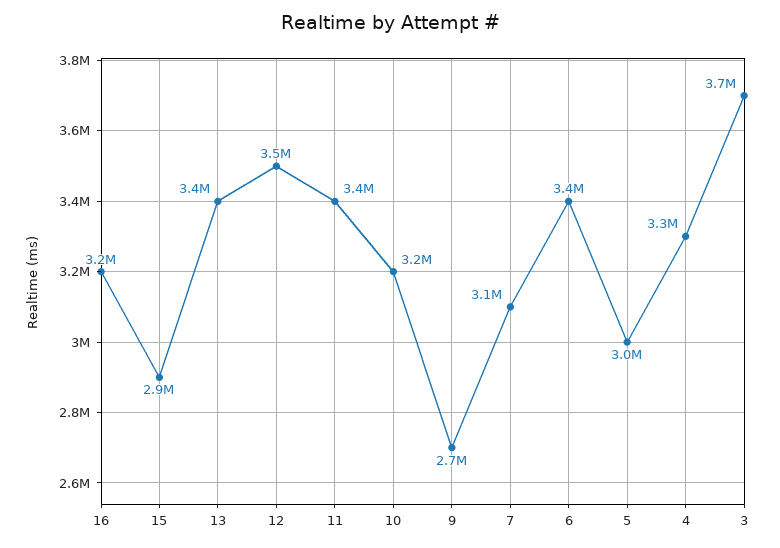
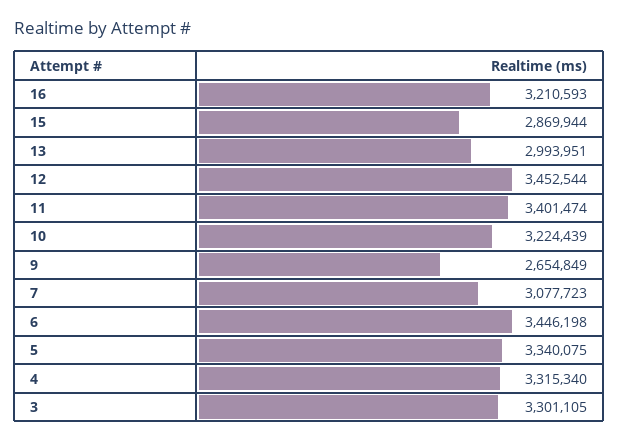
  {
    "16": 3210593,
    "15": 2869944,
-   "13": 3400000,
+   "13": 2993951,
    "12": 3452544,
    "11": 3401474,
    "10": 3224439,
    "9": 2654849,
    "7": 3077723,
    "6": 3446198,
-   "5": 3000000,
+   "5": 3340075,
    "4": 3315340,
-   "3": 3700000
+   "3": 3301105
  }

